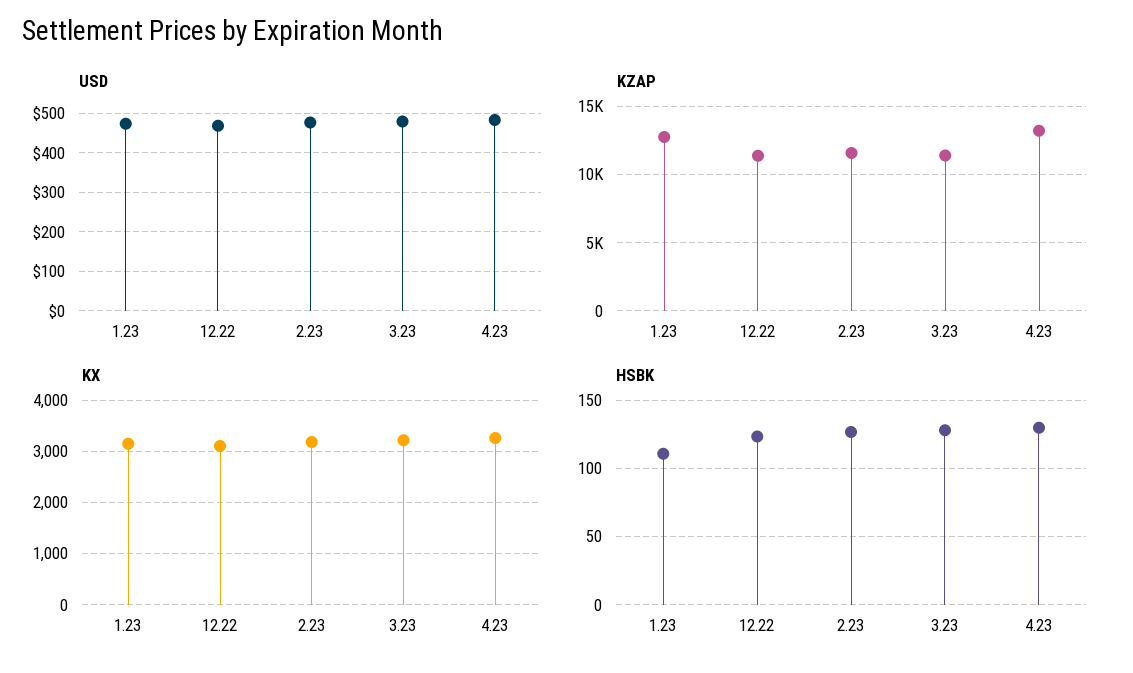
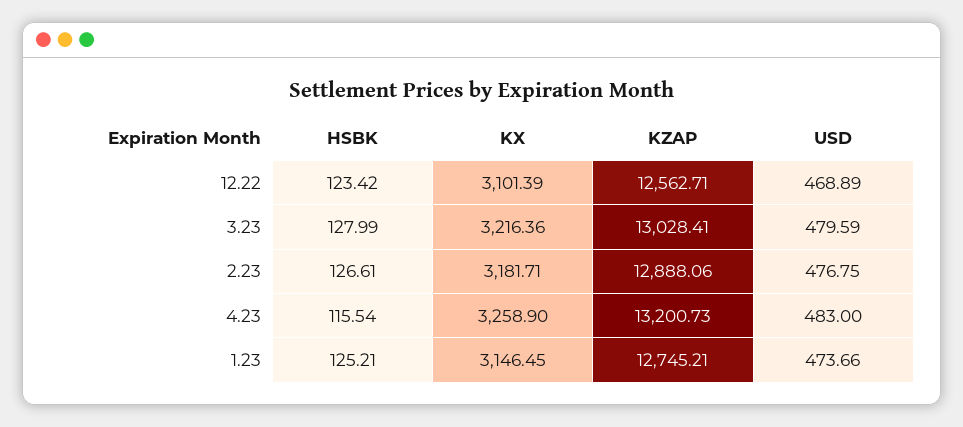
  {
    "USD": {
      "1.23": 473.66,
      "12.22": 468.89,
      "2.23": 476.75,
      "3.23": 479.59,
      "4.23": 483
    },
    "KZAP": {
      "1.23": 12745.21,
-     "12.22": 11500,
+     "12.22": 12562.71,
-     "2.23": 11500,
+     "2.23": 12888.06,
-     "3.23": 11500,
+     "3.23": 13028.41,
      "4.23": 13200.73
    },
    "KX": {
      "1.23": 3146.45,
      "12.22": 3101.39,
      "2.23": 3181.71,
      "3.23": 3216.36,
      "4.23": 3258.9
    },
    "HSBK": {
-     "1.23": 110,
+     "1.23": 125.21,
      "12.22": 123.42,
      "2.23": 126.61,
      "3.23": 127.99,
-     "4.23": 130
+     "4.23": 115.54
    }
  }

